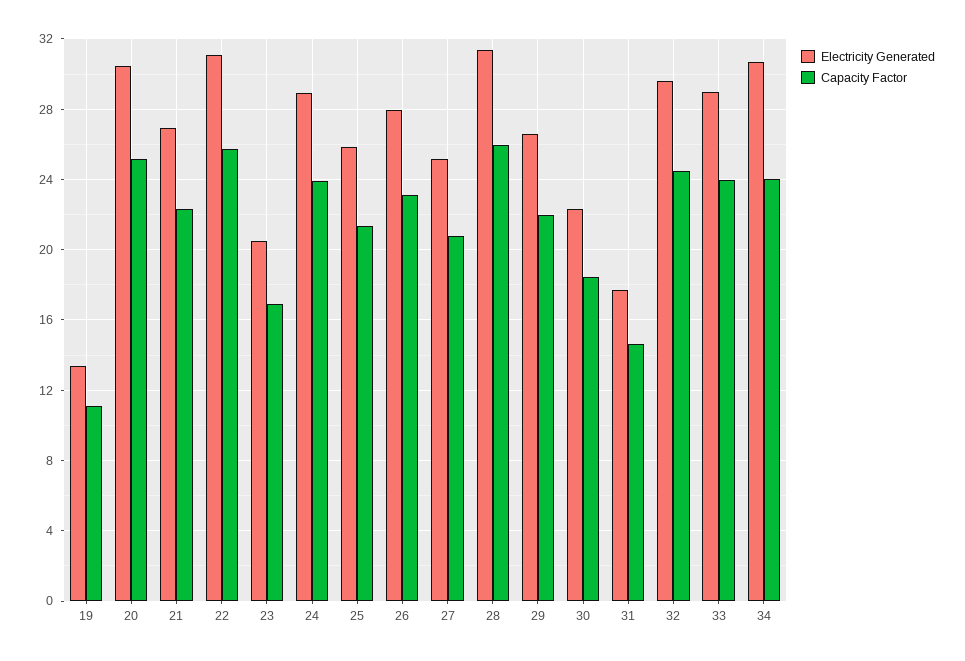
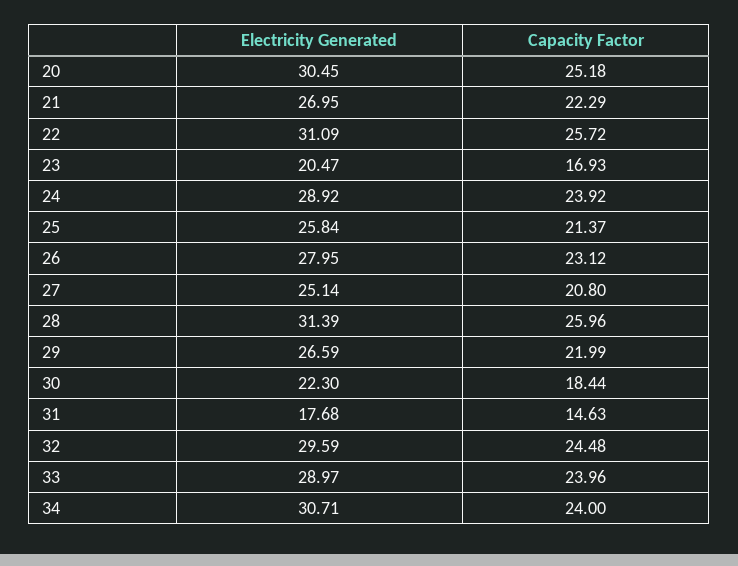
  {
    "Electricity Generated": {
-     "19": 13.5,
      "20": 30.45,
      "21": 26.95,
      "22": 31.09,
      "23": 20.47,
      "24": 28.92,
      "25": 25.84,
      "26": 27.95,
      "27": 25.14,
      "28": 31.39,
      "29": 26.59,
      "30": 22.3,
      "31": 17.68,
      "32": 29.59,
      "33": 28.97,
      "34": 30.71
    },
    "Capacity Factor": {
-     "19": 11,
      "20": 25.18,
      "21": 22.29,
      "22": 25.72,
      "23": 16.93,
      "24": 23.92,
      "25": 21.37,
      "26": 23.12,
      "27": 20.8,
      "28": 25.96,
      "29": 21.99,
      "30": 18.44,
      "31": 14.63,
      "32": 24.48,
      "33": 23.96,
      "34": 24
    }
  }

